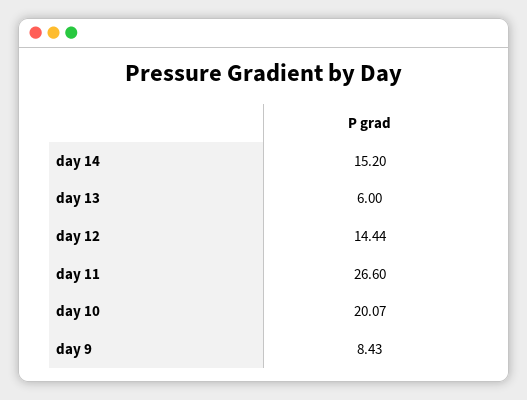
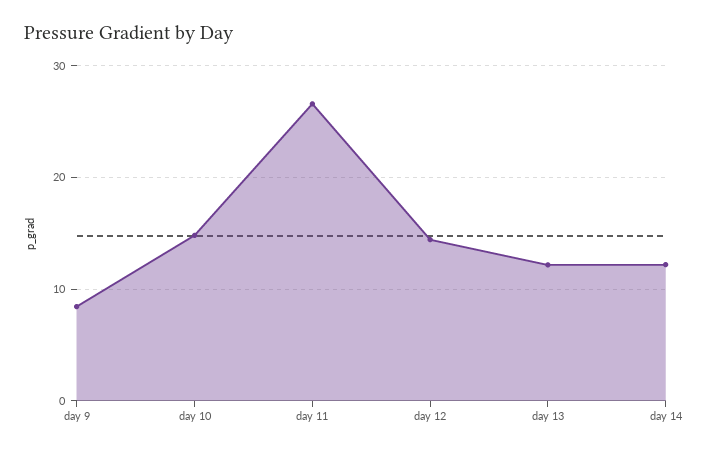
  {
-   "day 14": 15.2,
+   "day 14": 12,
-   "day 13": 6,
+   "day 13": 12,
    "day 12": 14.44,
    "day 11": 26.6,
-   "day 10": 20.07,
+   "day 10": 15,
    "day 9": 8.43
  }

